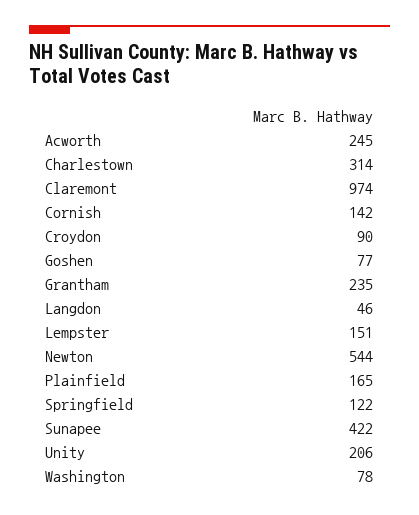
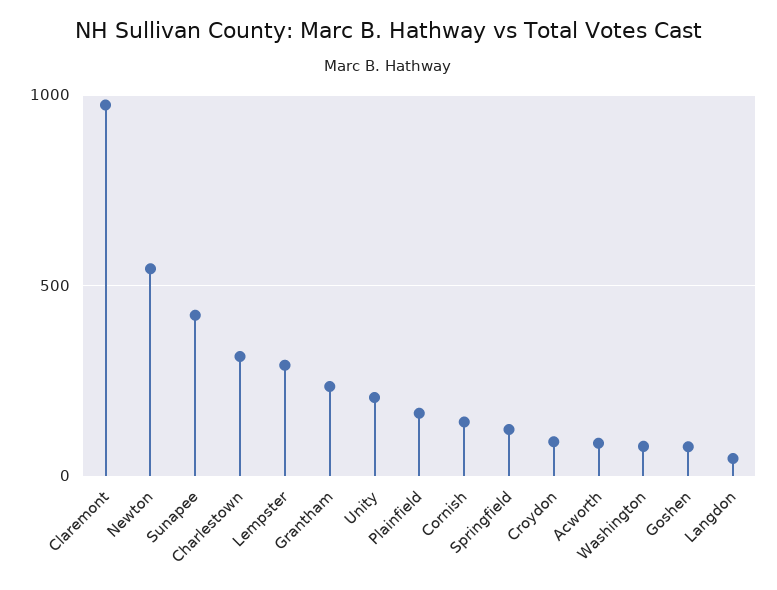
  {
-   "Acworth": 245,
+   "Acworth": 100,
    "Charlestown": 314,
    "Claremont": 974,
    "Cornish": 142,
    "Croydon": 90,
    "Goshen": 77,
    "Grantham": 235,
    "Langdon": 46,
-   "Lempster": 151,
+   "Lempster": 300,
    "Newton": 544,
    "Plainfield": 165,
    "Springfield": 122,
    "Sunapee": 422,
    "Unity": 206,
    "Washington": 78
  }

